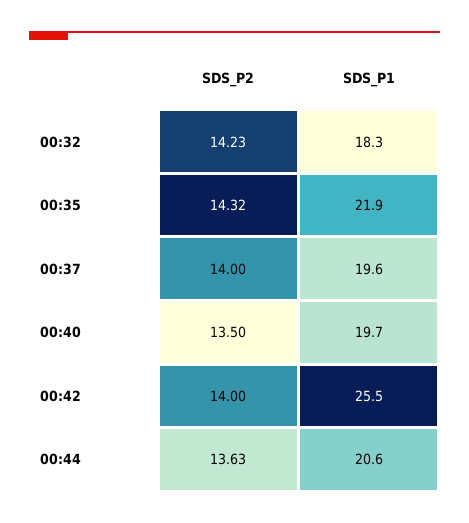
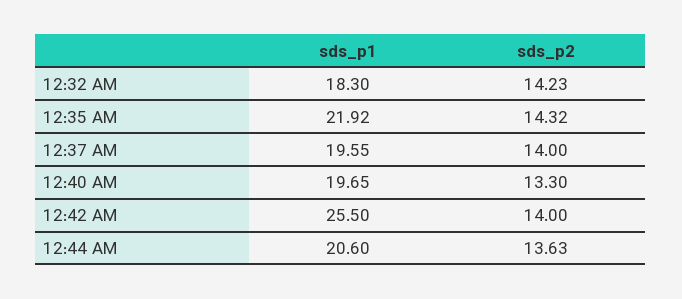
  {
    "SDS_P2": {
      "00:32": 14.23,
      "00:35": 14.32,
      "00:37": 14,
-     "00:40": 13.5,
+     "00:40": 13.3,
      "00:42": 14,
      "00:44": 13.63
    },
    "SDS_P1": {
      "00:32": 18.3,
      "00:35": 21.92,
      "00:37": 19.55,
      "00:40": 19.65,
      "00:42": 25.5,
      "00:44": 20.6
    }
  }

